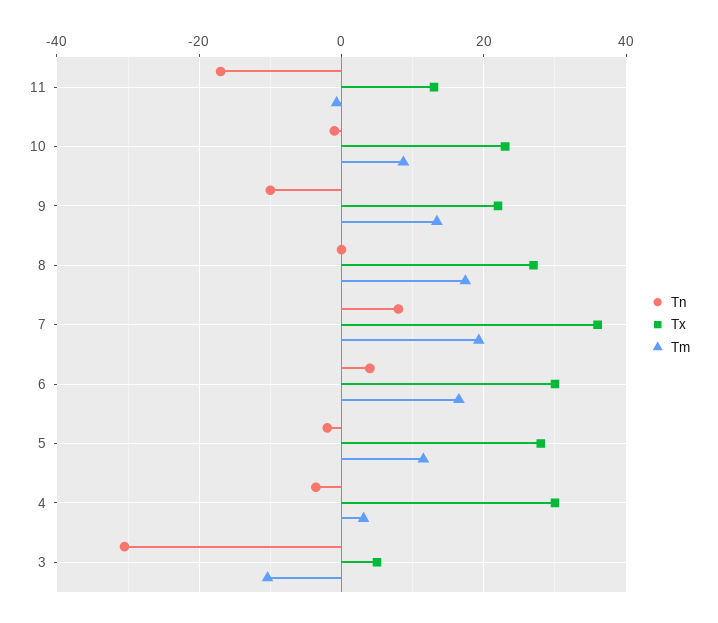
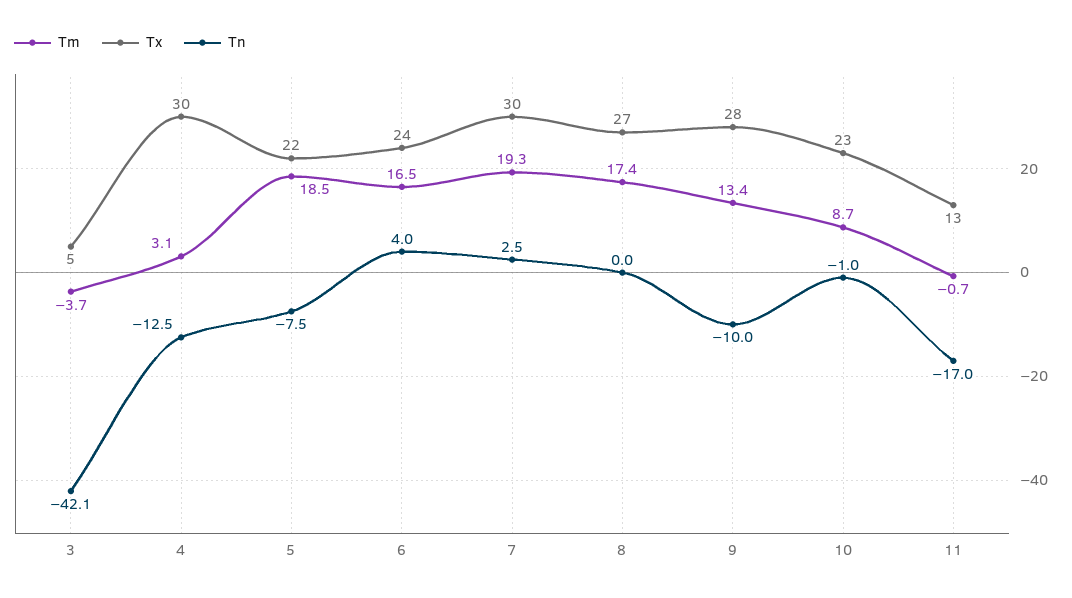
  {
    "Tn": {
      "11": -17,
      "10": -1,
      "9": -10,
      "8": 0,
-     "7": 8,
+     "7": 2.5,
      "6": 4,
-     "5": -2,
+     "5": -7.5,
-     "4": -4,
+     "4": -12.5,
-     "3": -30
+     "3": -42.1
    },
    "Tx": {
      "11": 13,
      "10": 23,
-     "9": 22,
+     "9": 28,
      "8": 27,
-     "7": 36,
+     "7": 30,
-     "6": 30,
+     "6": 24,
-     "5": 28,
+     "5": 22,
      "4": 30,
      "3": 5
    },
    "Tm": {
      "11": -0.7,
      "10": 8.7,
      "9": 13.4,
      "8": 17.4,
      "7": 19.3,
      "6": 16.5,
-     "5": 12,
+     "5": 18.5,
      "4": 3.1,
-     "3": -10
+     "3": -3.7
    }
  }

